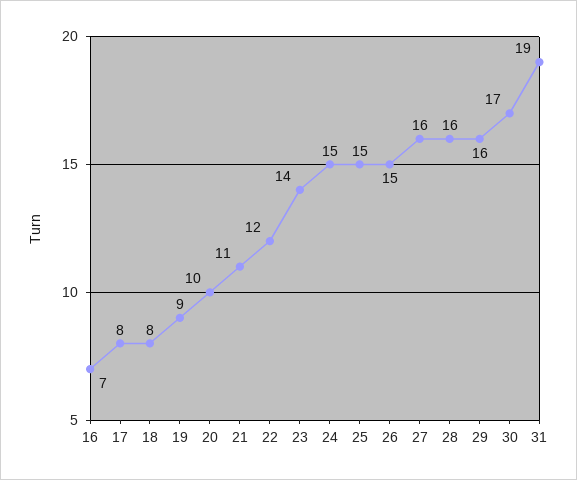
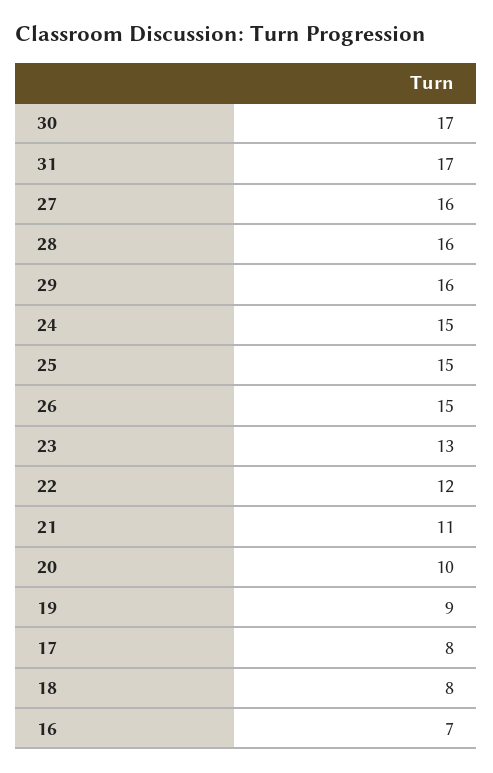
  {
    "16": 7,
    "17": 8,
    "18": 8,
    "19": 9,
    "20": 10,
    "21": 11,
    "22": 12,
-   "23": 14,
+   "23": 13,
    "24": 15,
    "25": 15,
    "26": 15,
    "27": 16,
    "28": 16,
    "29": 16,
    "30": 17,
-   "31": 19
+   "31": 17
  }

